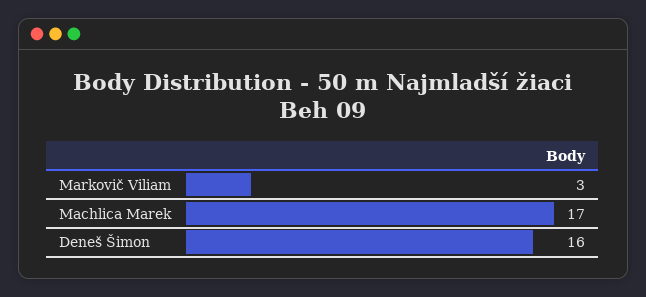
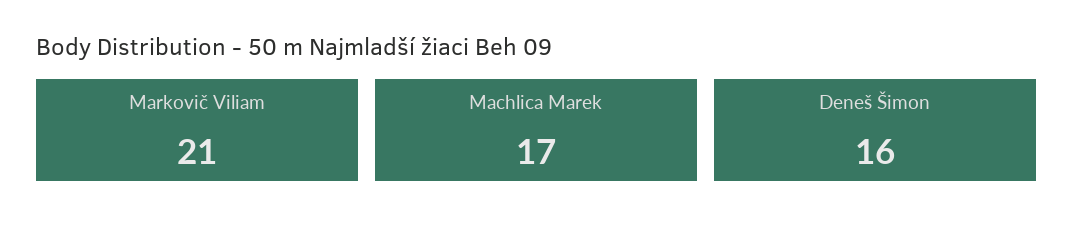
  {
-   "Markovič Viliam": 3,
+   "Markovič Viliam": 21,
    "Machlica Marek": 17,
    "Deneš Šimon": 16
  }

